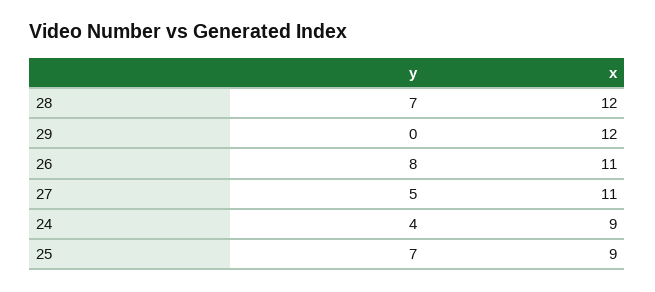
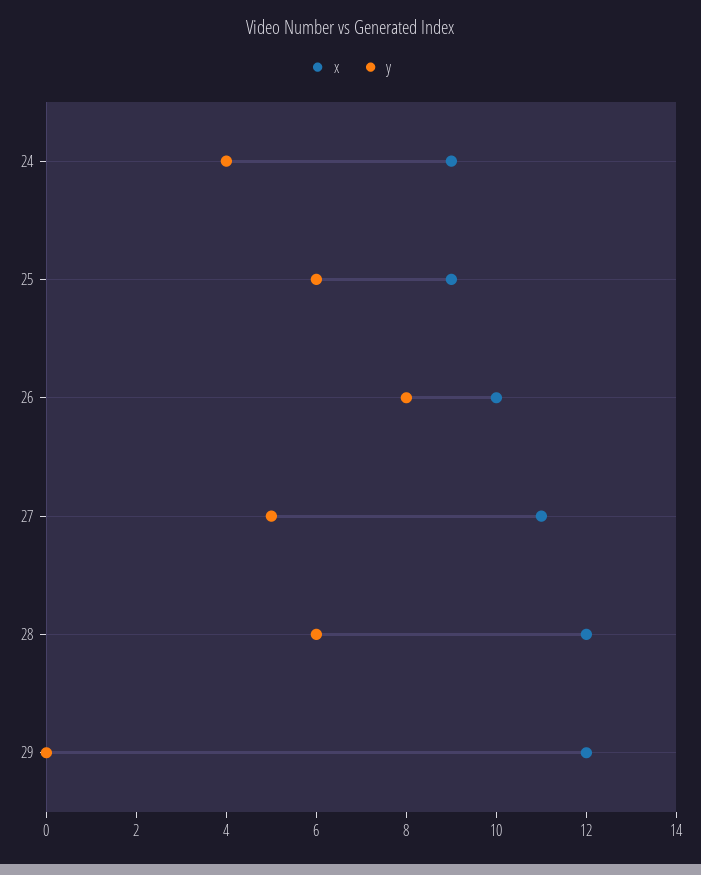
  {
    "y": {
-     "28": 7,
+     "28": 6,
      "29": 0,
      "26": 8,
      "27": 5,
      "24": 4,
-     "25": 7
+     "25": 6
    },
    "x": {
      "28": 12,
      "29": 12,
-     "26": 11,
+     "26": 10,
      "27": 11,
      "24": 9,
      "25": 9
    }
  }

